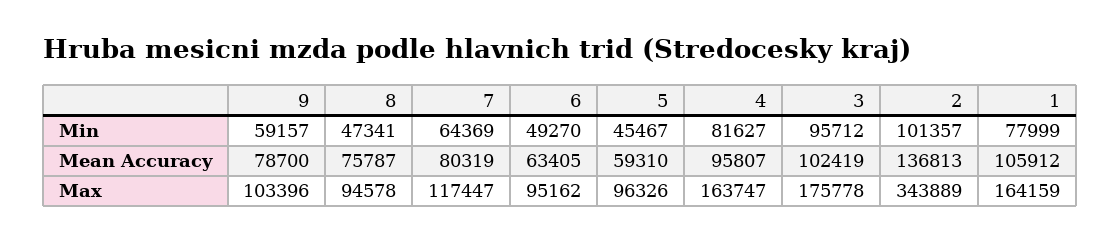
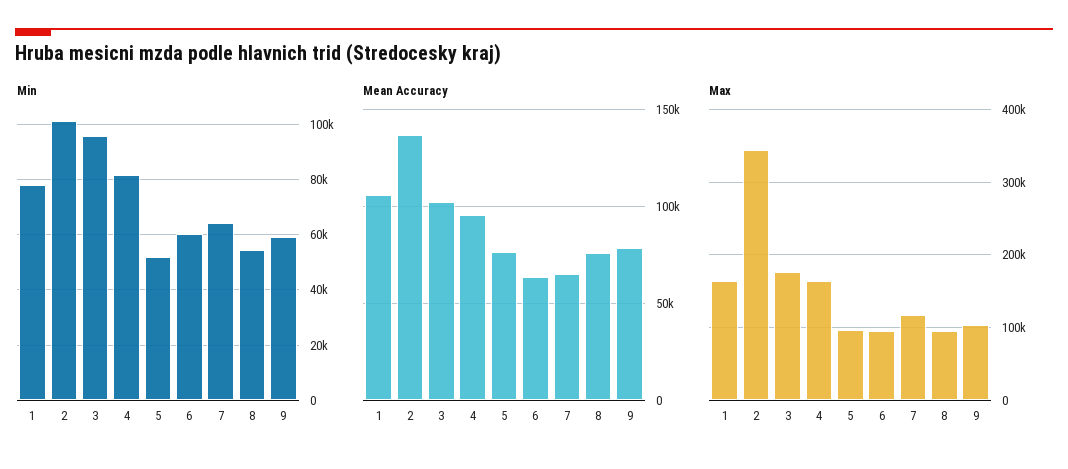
  {
    "Min": {
      "9": 59157,
-     "8": 47341,
+     "8": 55000,
      "7": 64369,
-     "6": 49270,
+     "6": 60000,
-     "5": 45467,
+     "5": 52500,
      "4": 81627,
      "3": 95712,
      "2": 101357,
      "1": 77999
    },
    "Mean Accuracy": {
      "9": 78700,
      "8": 75787,
-     "7": 80319,
+     "7": 65000,
      "6": 63405,
-     "5": 59310,
+     "5": 75000,
      "4": 95807,
      "3": 102419,
      "2": 136813,
      "1": 105912
    },
    "Max": {
      "9": 103396,
      "8": 94578,
      "7": 117447,
      "6": 95162,
      "5": 96326,
      "4": 163747,
      "3": 175778,
      "2": 343889,
      "1": 164159
    }
  }

